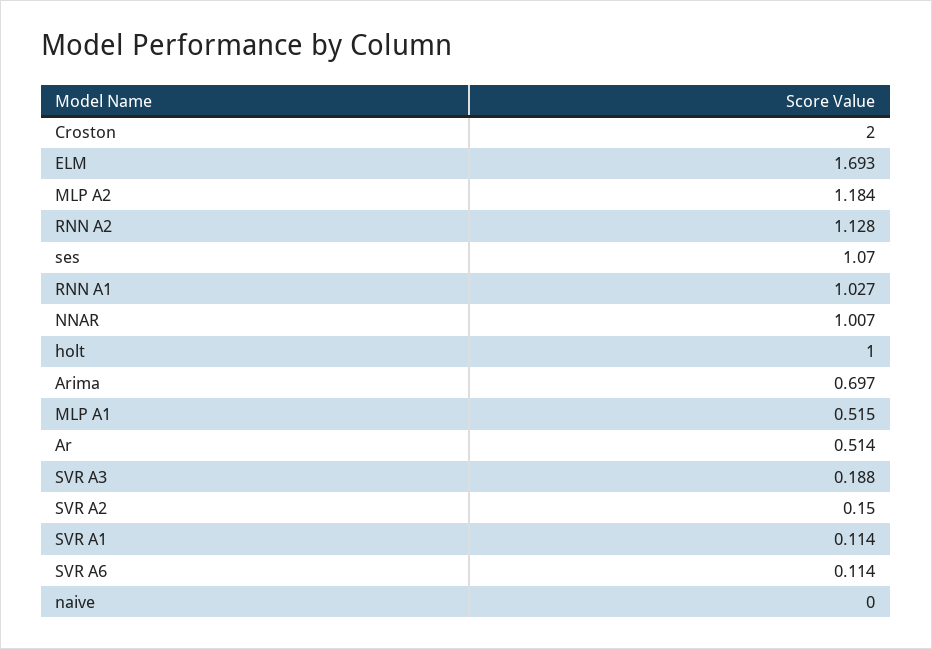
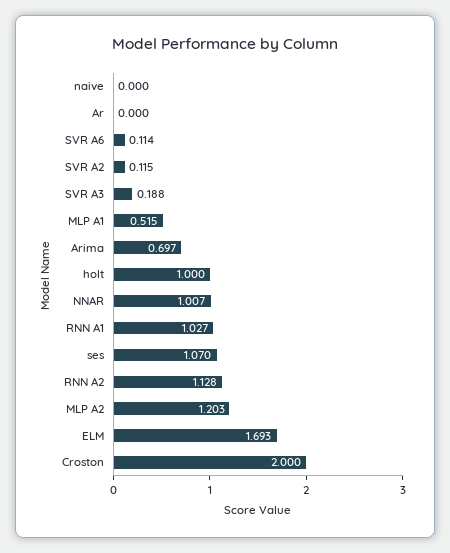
  {
    "Croston": 2,
    "ELM": 1.693,
-   "MLP A2": 1.184,
+   "MLP A2": 1.203,
    "RNN A2": 1.128,
    "ses": 1.07,
    "RNN A1": 1.027,
    "NNAR": 1.007,
    "holt": 1,
    "Arima": 0.697,
    "MLP A1": 0.515,
-   "Ar": 0.514,
+   "Ar": 0,
    "SVR A3": 0.188,
-   "SVR A2": 0.15,
+   "SVR A2": 0.115,
-   "SVR A1": 0.114,
    "SVR A6": 0.114,
    "naive": 0
  }

